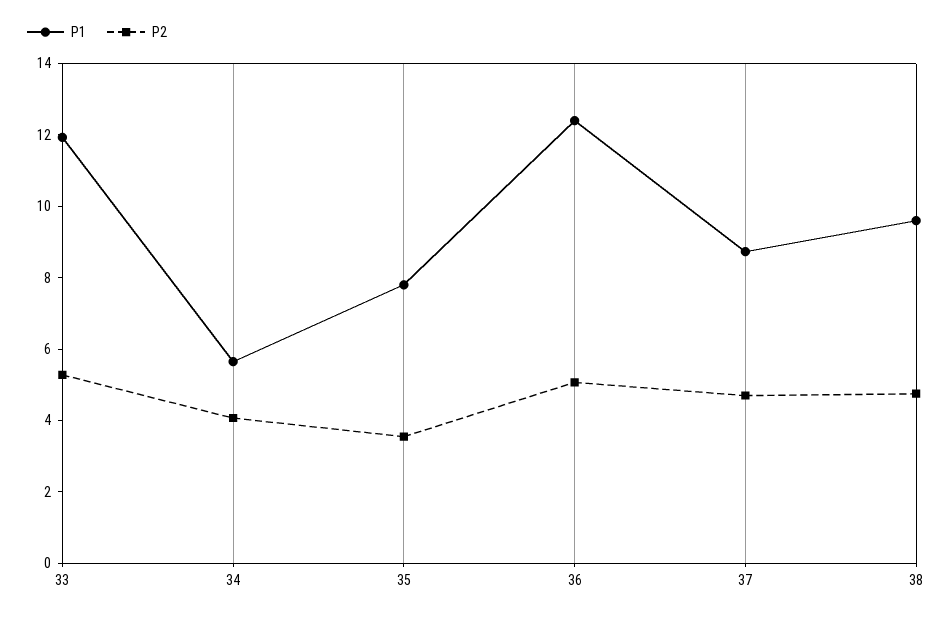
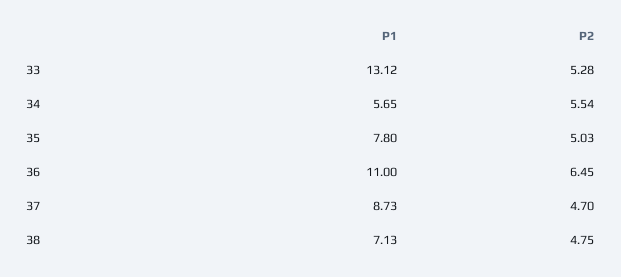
  {
    "P1": {
-     "33": 12,
+     "33": 13.12,
      "34": 5.65,
      "35": 7.8,
-     "36": 12.5,
+     "36": 11,
      "37": 8.73,
-     "38": 9.5
+     "38": 7.13
    },
    "P2": {
      "33": 5.28,
-     "34": 4,
+     "34": 5.54,
-     "35": 3.5,
+     "35": 5.03,
-     "36": 5,
+     "36": 6.45,
      "37": 4.7,
      "38": 4.75
    }
  }

